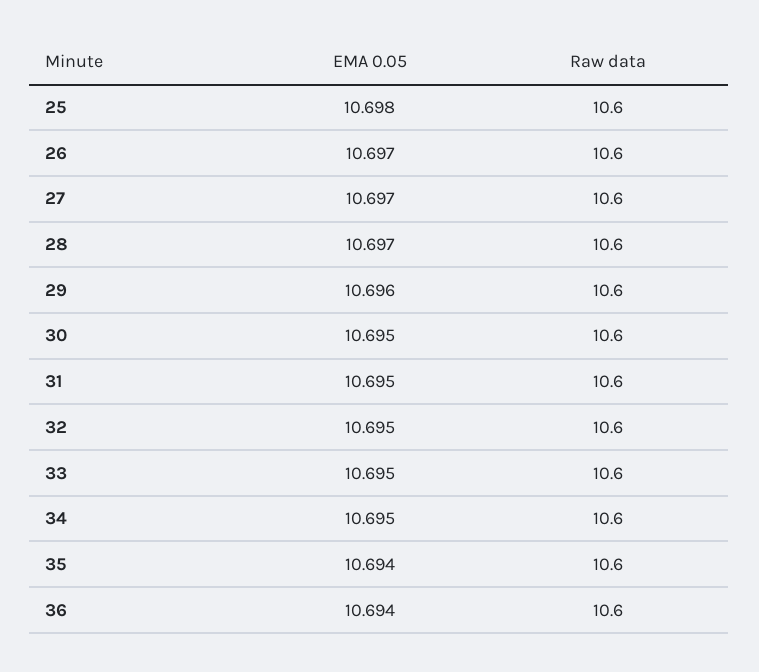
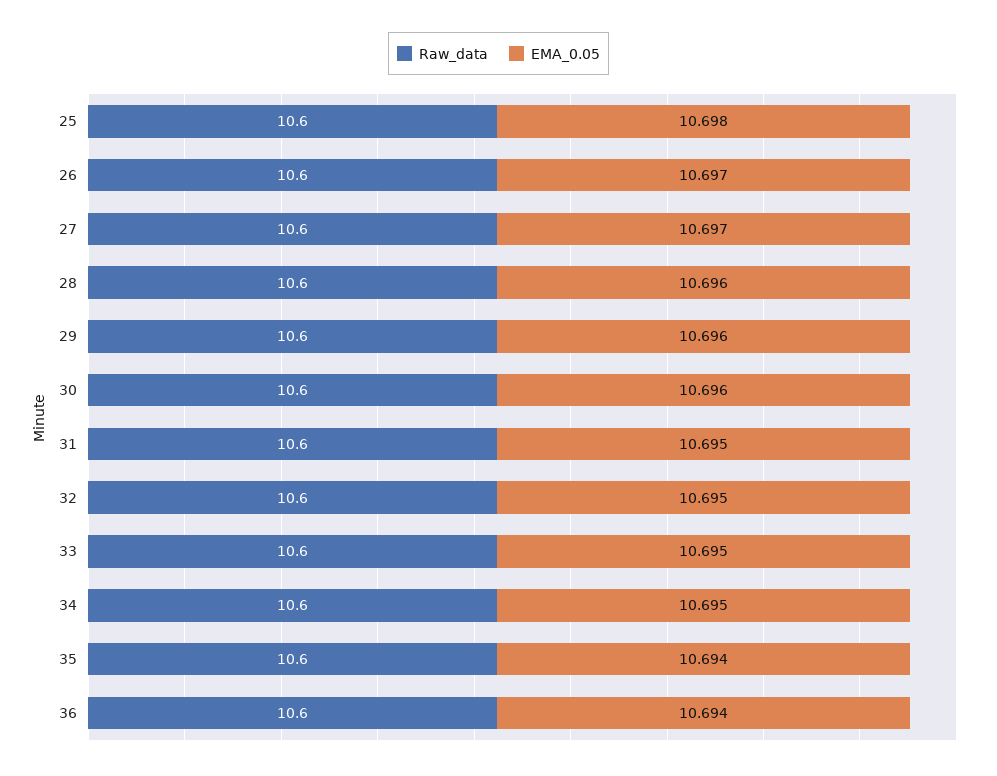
  {
    "EMA 0.05": {
      "25": 10.698,
      "26": 10.697,
      "27": 10.697,
-     "28": 10.697,
+     "28": 10.696,
      "29": 10.696,
-     "30": 10.695,
+     "30": 10.696,
      "31": 10.695,
      "32": 10.695,
      "33": 10.695,
      "34": 10.695,
      "35": 10.694,
      "36": 10.694
    },
    "Raw data": {
      "25": 10.6,
      "26": 10.6,
      "27": 10.6,
      "28": 10.6,
      "29": 10.6,
      "30": 10.6,
      "31": 10.6,
      "32": 10.6,
      "33": 10.6,
      "34": 10.6,
      "35": 10.6,
      "36": 10.6
    }
  }

